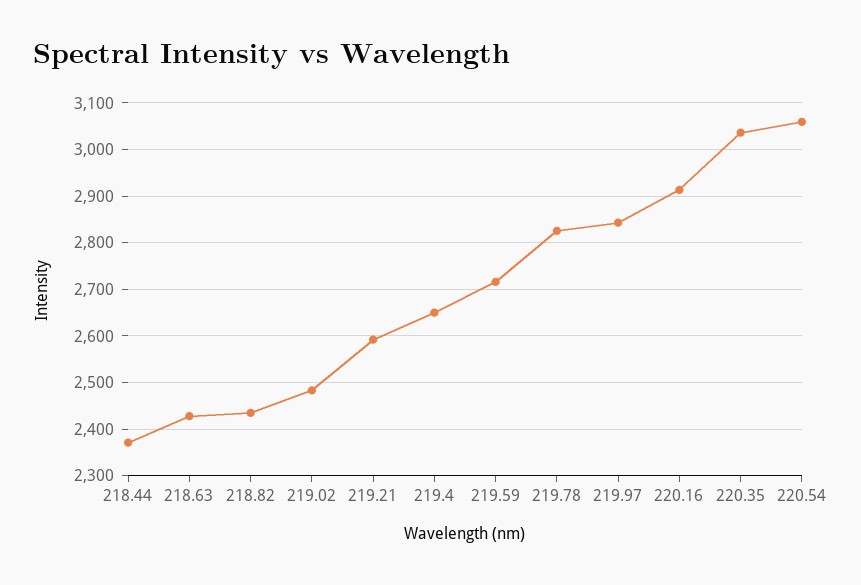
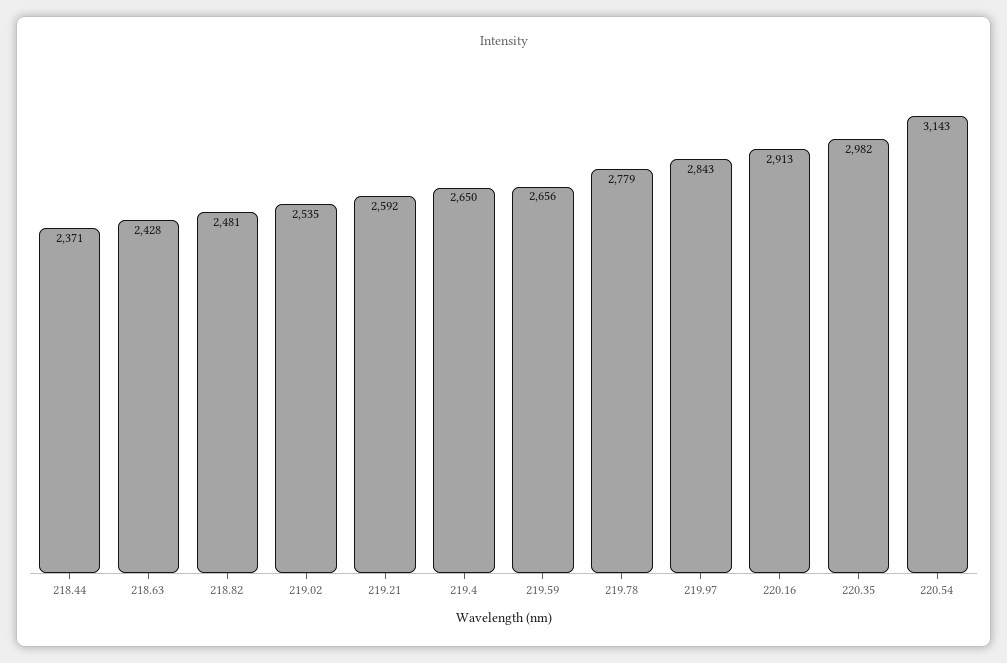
  {
    "218.44": 2371,
    "218.63": 2428,
-   "218.82": 2440,
+   "218.82": 2481,
-   "219.02": 2480,
+   "219.02": 2535,
    "219.21": 2592,
    "219.4": 2650,
-   "219.59": 2720,
+   "219.59": 2656,
-   "219.78": 2820,
+   "219.78": 2779,
    "219.97": 2843,
    "220.16": 2913,
-   "220.35": 3040,
+   "220.35": 2982,
-   "220.54": 3060
+   "220.54": 3143
  }

